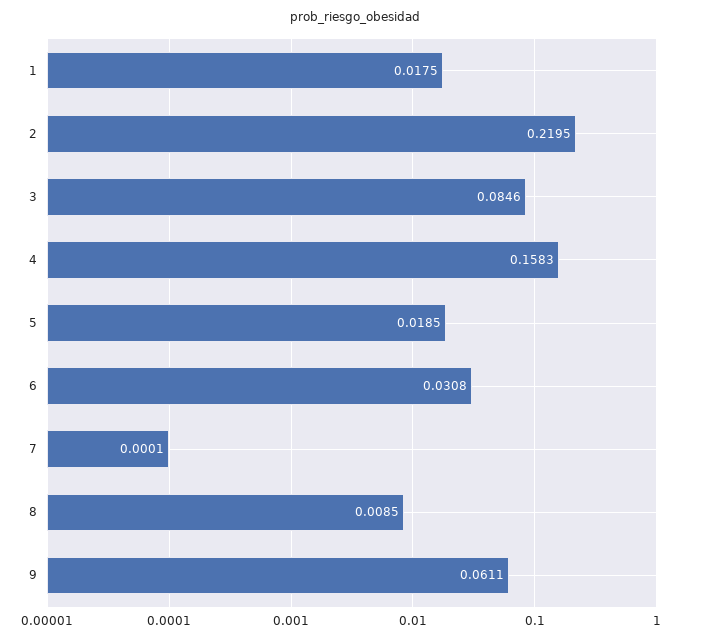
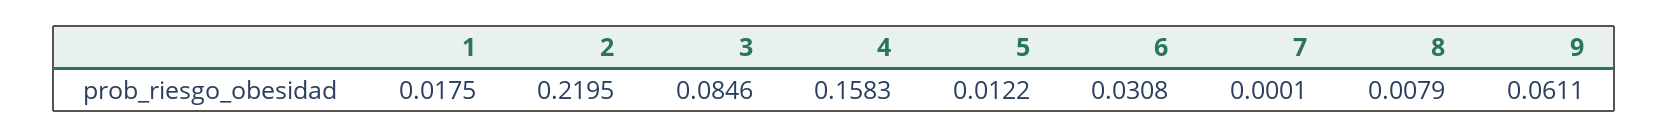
  {
    "1": 0.0175,
    "2": 0.2195,
    "3": 0.0846,
    "4": 0.1583,
-   "5": 0.0185,
+   "5": 0.0122,
    "6": 0.0308,
    "7": 0.0001,
-   "8": 0.0085,
+   "8": 0.0079,
    "9": 0.0611
  }

